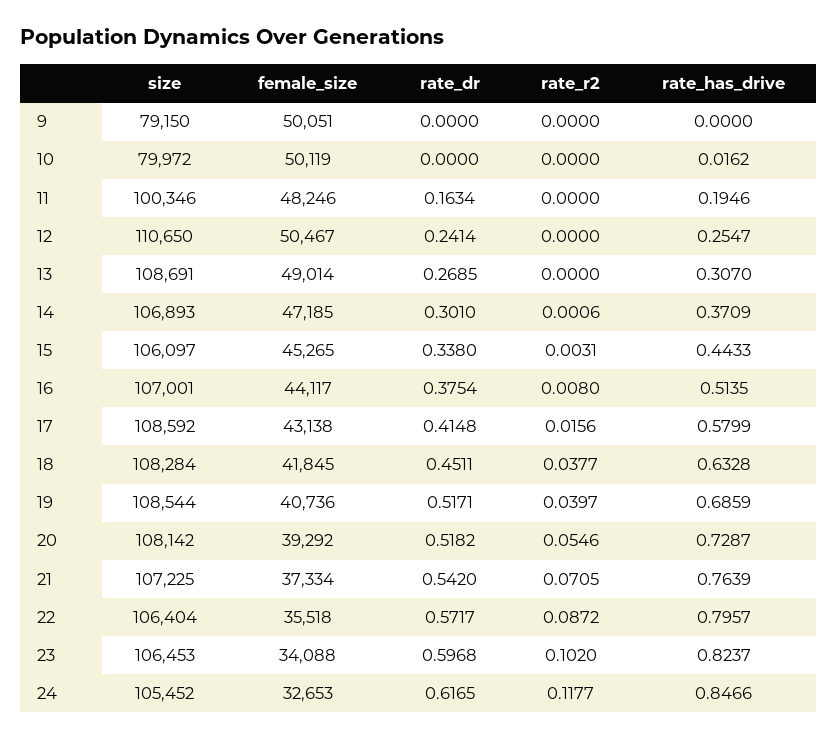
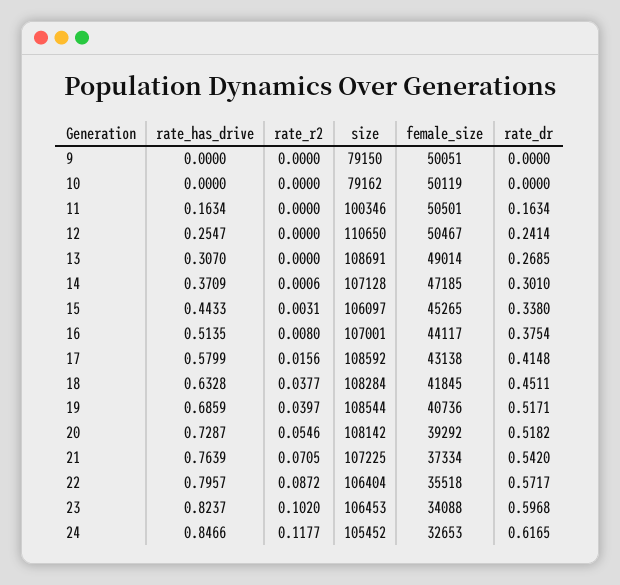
  {
    "size": {
      "9": 79150,
-     "10": 79972,
+     "10": 79162,
      "11": 100346,
      "12": 110650,
      "13": 108691,
-     "14": 106893,
+     "14": 107128,
      "15": 106097,
      "16": 107001,
      "17": 108592,
      "18": 108284,
      "19": 108544,
      "20": 108142,
      "21": 107225,
      "22": 106404,
      "23": 106453,
      "24": 105452
    },
    "female_size": {
      "9": 50051,
      "10": 50119,
-     "11": 48246,
+     "11": 50501,
      "12": 50467,
      "13": 49014,
      "14": 47185,
      "15": 45265,
      "16": 44117,
      "17": 43138,
      "18": 41845,
      "19": 40736,
      "20": 39292,
      "21": 37334,
      "22": 35518,
      "23": 34088,
      "24": 32653
    },
    "rate_dr": {
      "9": 0,
      "10": 0,
      "11": 0.1634,
      "12": 0.2414,
      "13": 0.2685,
      "14": 0.301,
      "15": 0.338,
      "16": 0.3754,
      "17": 0.4148,
      "18": 0.4511,
      "19": 0.5171,
      "20": 0.5182,
      "21": 0.542,
      "22": 0.5717,
      "23": 0.5968,
      "24": 0.6165
    },
    "rate_r2": {
      "9": 0,
      "10": 0,
      "11": 0,
      "12": 0,
      "13": 0,
      "14": 0.0006,
      "15": 0.0031,
      "16": 0.008,
      "17": 0.0156,
      "18": 0.0377,
      "19": 0.0397,
      "20": 0.0546,
      "21": 0.0705,
      "22": 0.0872,
      "23": 0.102,
      "24": 0.1177
    },
    "rate_has_drive": {
      "9": 0,
-     "10": 0.0162,
+     "10": 0,
-     "11": 0.1946,
+     "11": 0.1634,
      "12": 0.2547,
      "13": 0.307,
      "14": 0.3709,
      "15": 0.4433,
      "16": 0.5135,
      "17": 0.5799,
      "18": 0.6328,
      "19": 0.6859,
      "20": 0.7287,
      "21": 0.7639,
      "22": 0.7957,
      "23": 0.8237,
      "24": 0.8466
    }
  }

